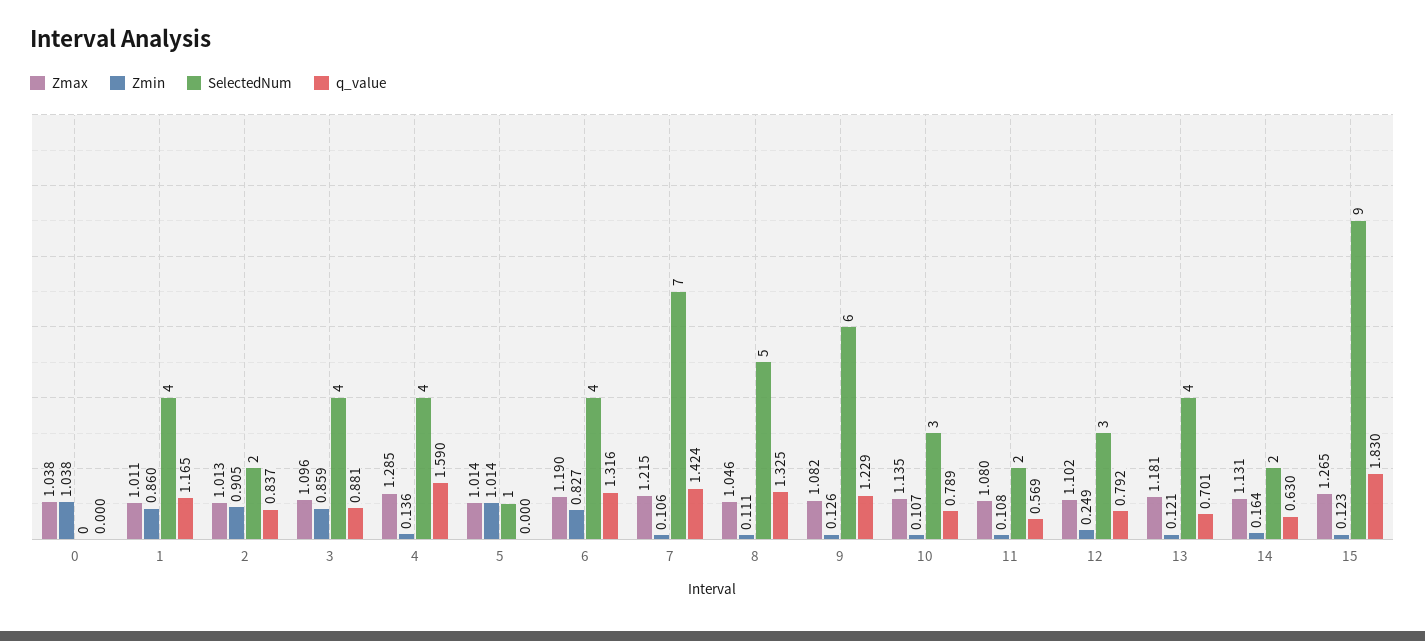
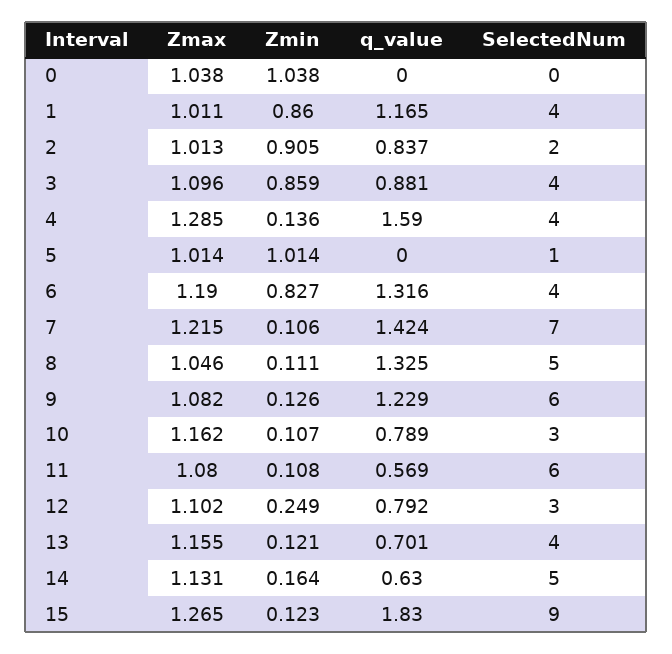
  {
    "Zmax": {
      "0": 1.038,
      "1": 1.011,
      "2": 1.013,
      "3": 1.096,
      "4": 1.285,
      "5": 1.014,
      "6": 1.19,
      "7": 1.215,
      "8": 1.046,
      "9": 1.082,
-     "10": 1.135,
+     "10": 1.162,
      "11": 1.08,
      "12": 1.102,
-     "13": 1.181,
+     "13": 1.155,
      "14": 1.131,
      "15": 1.265
    },
    "Zmin": {
      "0": 1.038,
      "1": 0.86,
      "2": 0.905,
      "3": 0.859,
      "4": 0.136,
      "5": 1.014,
      "6": 0.827,
      "7": 0.106,
      "8": 0.111,
      "9": 0.126,
      "10": 0.107,
      "11": 0.108,
      "12": 0.249,
      "13": 0.121,
      "14": 0.164,
      "15": 0.123
    },
    "SelectedNum": {
      "0": 0,
      "1": 4,
      "2": 2,
      "3": 4,
      "4": 4,
      "5": 1,
      "6": 4,
      "7": 7,
      "8": 5,
      "9": 6,
      "10": 3,
-     "11": 2,
+     "11": 6,
      "12": 3,
      "13": 4,
-     "14": 2,
+     "14": 5,
      "15": 9
    },
    "q_value": {
      "0": 0,
      "1": 1.165,
      "2": 0.837,
      "3": 0.881,
      "4": 1.59,
      "5": 0,
      "6": 1.316,
      "7": 1.424,
      "8": 1.325,
      "9": 1.229,
      "10": 0.789,
      "11": 0.569,
      "12": 0.792,
      "13": 0.701,
      "14": 0.63,
      "15": 1.83
    }
  }

